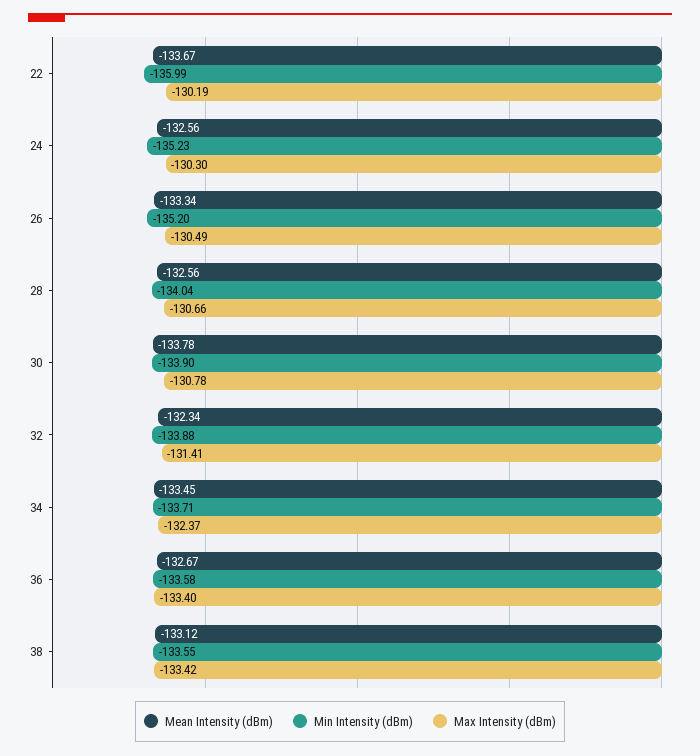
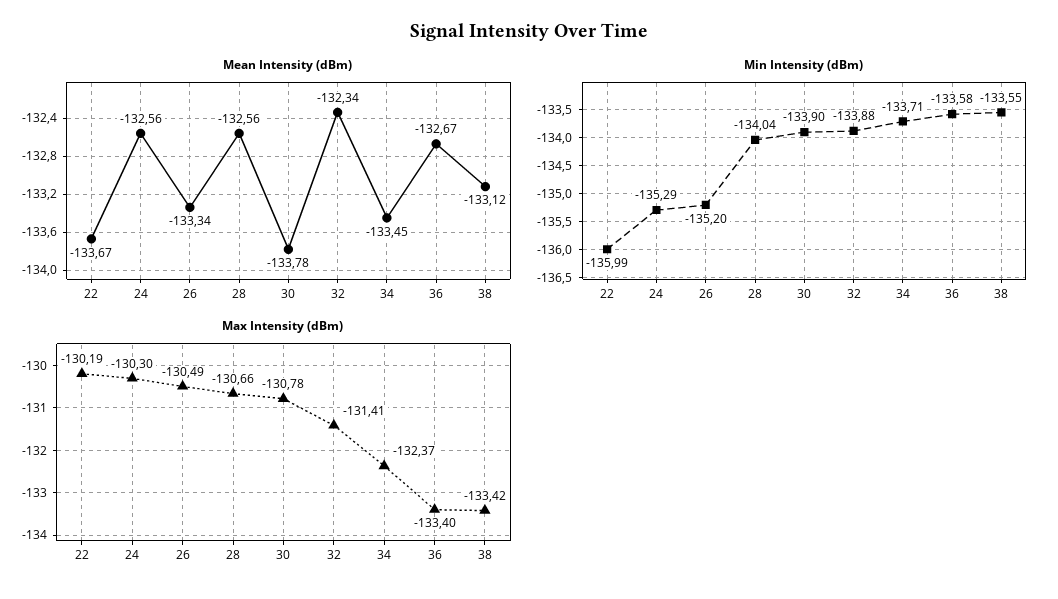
  {
    "Mean Intensity (dBm)": {
      "22": -133.67,
      "24": -132.56,
      "26": -133.34,
      "28": -132.56,
      "30": -133.78,
      "32": -132.34,
      "34": -133.45,
      "36": -132.67,
      "38": -133.12
    },
    "Min Intensity (dBm)": {
      "22": -135.99,
-     "24": -135.23,
+     "24": -135.29,
      "26": -135.2,
      "28": -134.04,
      "30": -133.9,
      "32": -133.88,
      "34": -133.71,
      "36": -133.58,
      "38": -133.55
    },
    "Max Intensity (dBm)": {
      "22": -130.19,
      "24": -130.3,
      "26": -130.49,
      "28": -130.66,
      "30": -130.78,
      "32": -131.41,
      "34": -132.37,
      "36": -133.4,
      "38": -133.42
    }
  }

